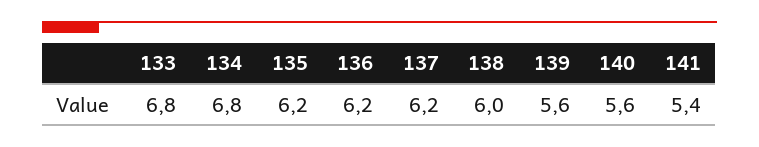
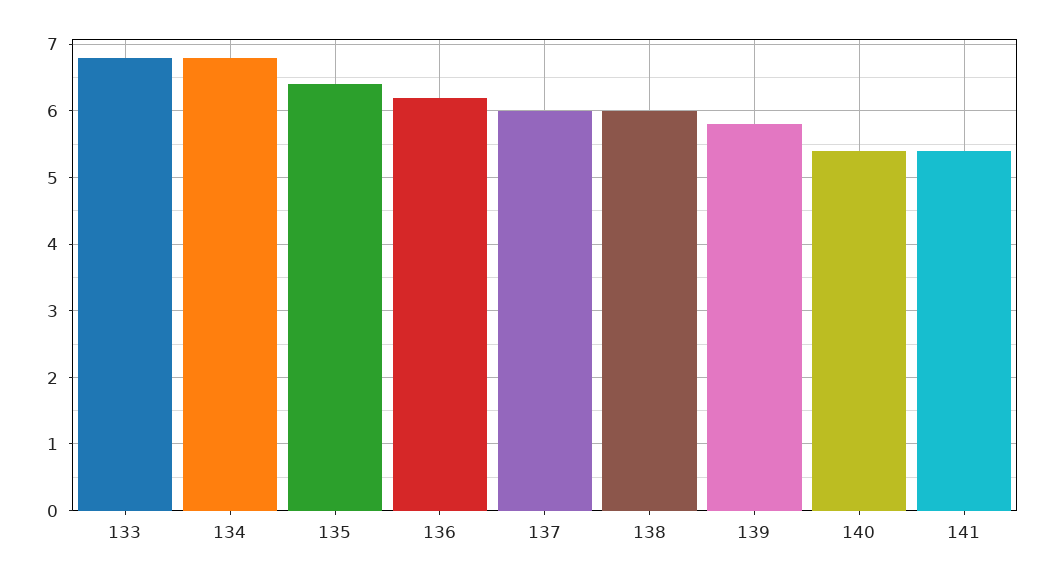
  {
    "133": 6.8,
    "134": 6.8,
-   "135": 6.2,
+   "135": 6.4,
    "136": 6.2,
-   "137": 6.2,
+   "137": 6,
    "138": 6,
-   "139": 5.6,
+   "139": 5.8,
-   "140": 5.6,
+   "140": 5.4,
    "141": 5.4
  }

